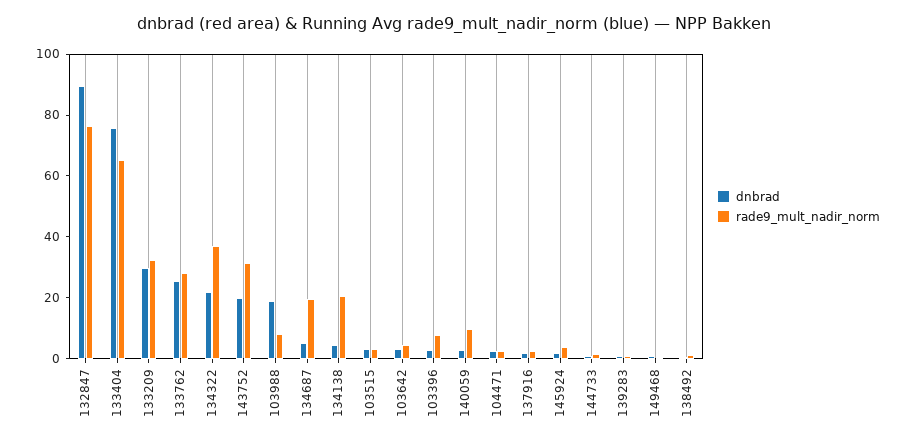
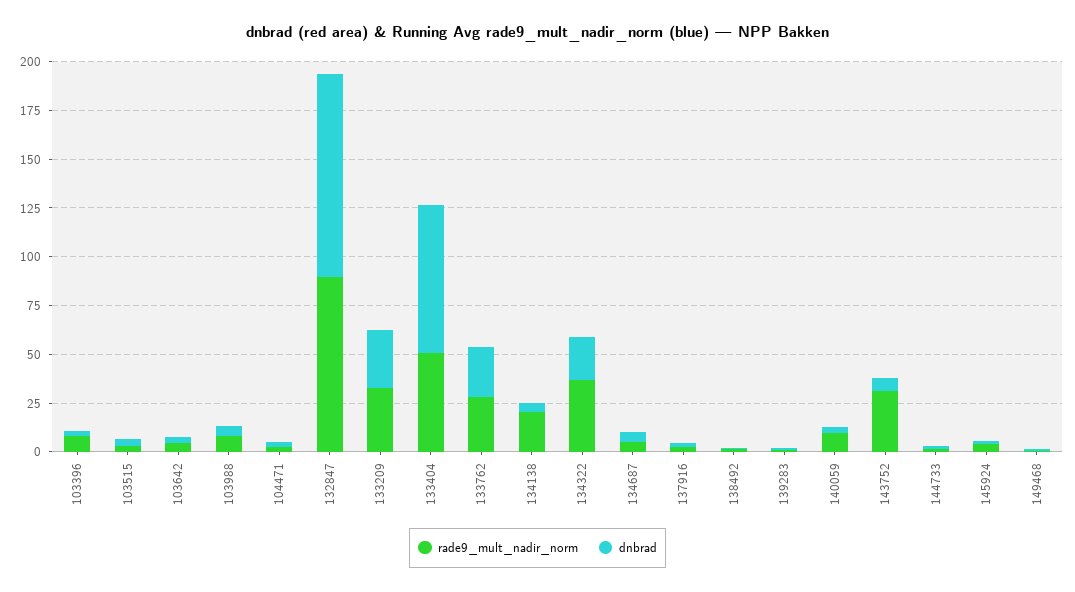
  {
    "dnbrad": {
-     "132847": 90,
+     "132847": 105,
      "133404": 75,
      "133209": 30,
      "133762": 25,
      "134322": 20,
-     "143752": 20,
+     "143752": 5,
-     "103988": 20,
+     "103988": 5,
      "134687": 5,
      "134138": 5,
      "103515": 5,
      "103642": 5,
      "103396": 5,
      "140059": 5,
      "104471": 5,
      "137916": 0,
      "145924": 0,
      "144733": 0,
      "139283": 0,
      "149468": 0,
      "138492": 0
    },
    "rade9_mult_nadir_norm": {
-     "132847": 75,
+     "132847": 90,
-     "133404": 65,
+     "133404": 50,
      "133209": 35,
      "133762": 30,
      "134322": 35,
      "143752": 30,
      "103988": 10,
-     "134687": 20,
+     "134687": 5,
      "134138": 20,
      "103515": 5,
      "103642": 5,
      "103396": 10,
      "140059": 10,
      "104471": 0,
      "137916": 5,
      "145924": 5,
      "144733": 0,
      "139283": 0,
      "149468": 0,
      "138492": 0
    }
  }

